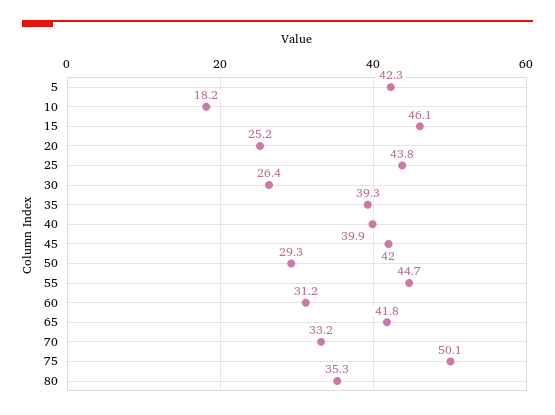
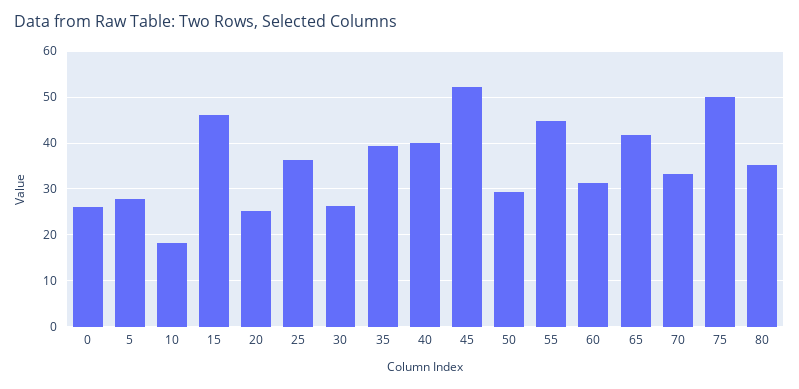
  {
-   "5": 42.3,
+   "5": 28,
    "10": 18.2,
    "15": 46.1,
    "20": 25.2,
-   "25": 43.8,
+   "25": 36,
    "30": 26.4,
    "35": 39.3,
    "40": 39.9,
-   "45": 42,
+   "45": 52,
    "50": 29.3,
    "55": 44.7,
    "60": 31.2,
    "65": 41.8,
    "70": 33.2,
    "75": 50.1,
-   "80": 35.3
+   "80": 35.3,
+   "0": 26
  }

